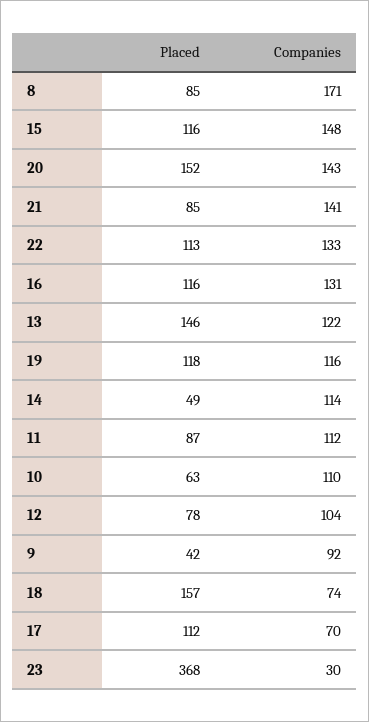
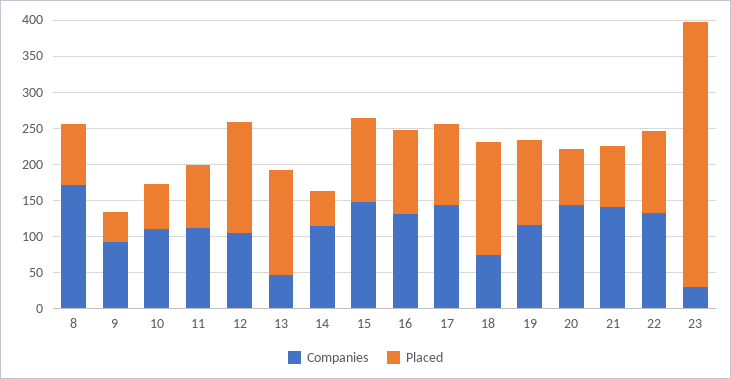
  {
    "Placed": {
      "8": 85,
      "15": 116,
-     "20": 152,
+     "20": 75,
      "21": 85,
      "22": 113,
      "16": 116,
      "13": 146,
      "19": 118,
      "14": 49,
      "11": 87,
      "10": 63,
-     "12": 78,
+     "12": 150,
      "9": 42,
      "18": 157,
      "17": 112,
      "23": 368
    },
    "Companies": {
      "8": 171,
      "15": 148,
      "20": 143,
      "21": 141,
      "22": 133,
      "16": 131,
-     "13": 122,
+     "13": 50,
      "19": 116,
      "14": 114,
      "11": 112,
      "10": 110,
      "12": 104,
      "9": 92,
      "18": 74,
-     "17": 70,
+     "17": 150,
      "23": 30
    }
  }

